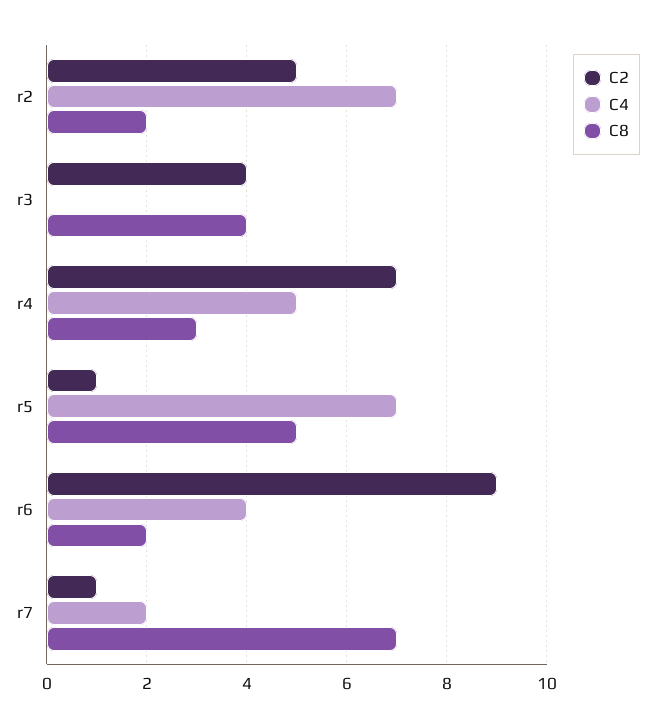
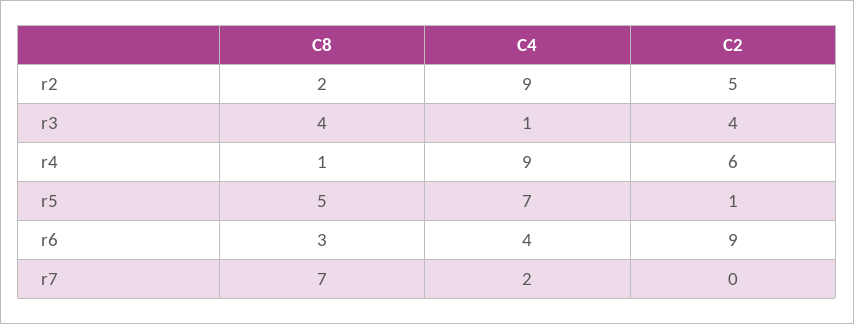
  {
    "C2": {
      "r2": 5,
      "r3": 4,
-     "r4": 7,
+     "r4": 6,
      "r5": 1,
      "r6": 9,
-     "r7": 1
+     "r7": 0
    },
    "C4": {
-     "r2": 7,
+     "r2": 9,
-     "r3": 0,
+     "r3": 1,
-     "r4": 5,
+     "r4": 9,
      "r5": 7,
      "r6": 4,
      "r7": 2
    },
    "C8": {
      "r2": 2,
      "r3": 4,
-     "r4": 3,
+     "r4": 1,
      "r5": 5,
-     "r6": 2,
+     "r6": 3,
      "r7": 7
    }
  }

